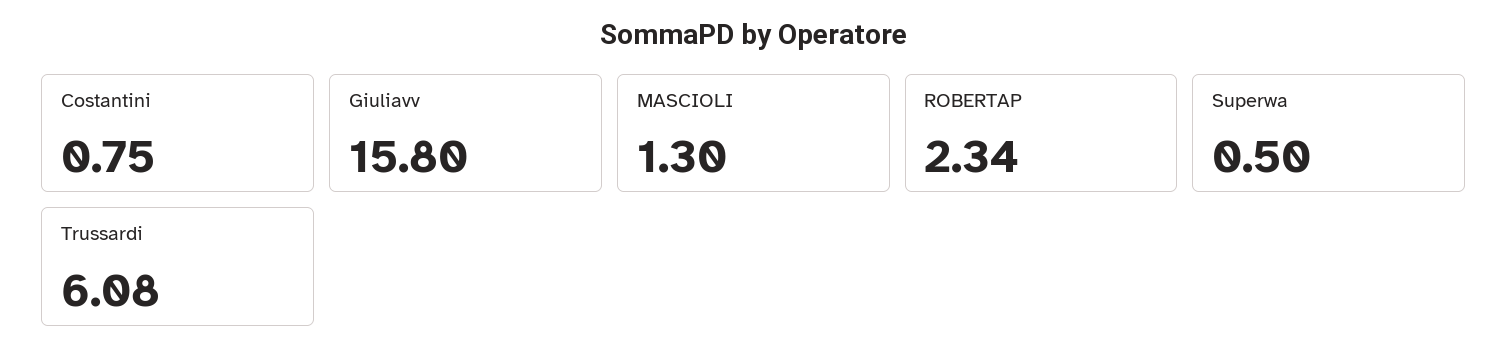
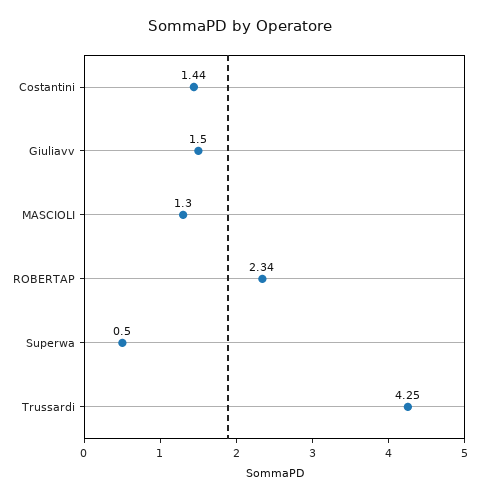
  {
-   "Costantini": 0.75,
+   "Costantini": 1.44,
-   "Giuliavv": 15.8,
+   "Giuliavv": 1.5,
    "MASCIOLI": 1.3,
    "ROBERTAP": 2.34,
    "Superwa": 0.5,
-   "Trussardi": 6.08
+   "Trussardi": 4.25
  }

